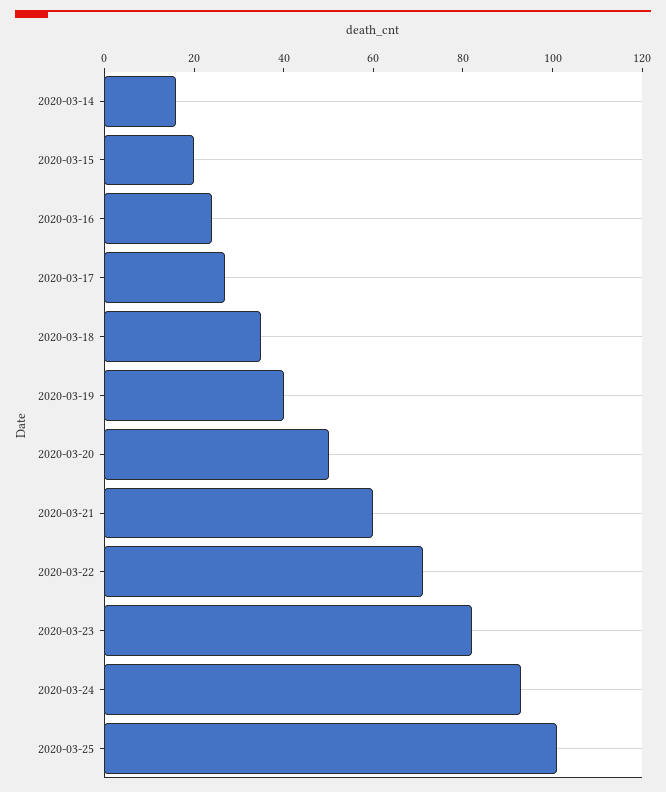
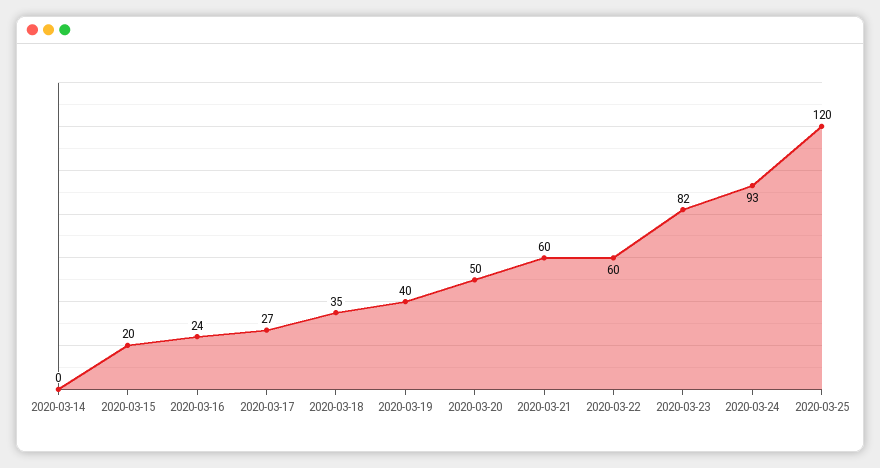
  {
-   "2020-03-14": 15,
+   "2020-03-14": 0,
    "2020-03-15": 20,
    "2020-03-16": 24,
    "2020-03-17": 27,
    "2020-03-18": 35,
    "2020-03-19": 40,
    "2020-03-20": 50,
    "2020-03-21": 60,
-   "2020-03-22": 70,
+   "2020-03-22": 60,
    "2020-03-23": 82,
    "2020-03-24": 93,
-   "2020-03-25": 100
+   "2020-03-25": 120
  }

